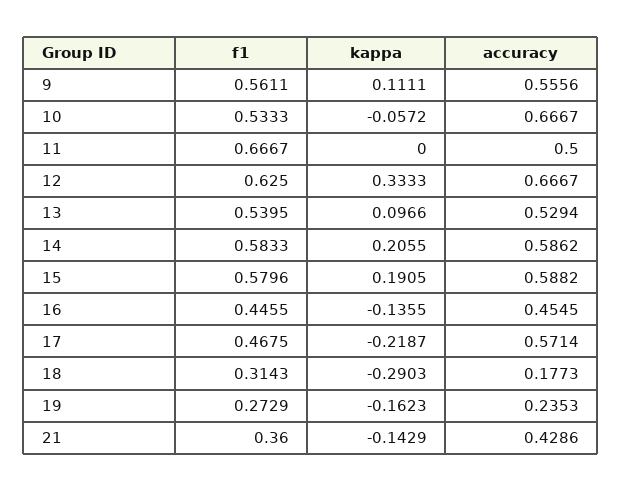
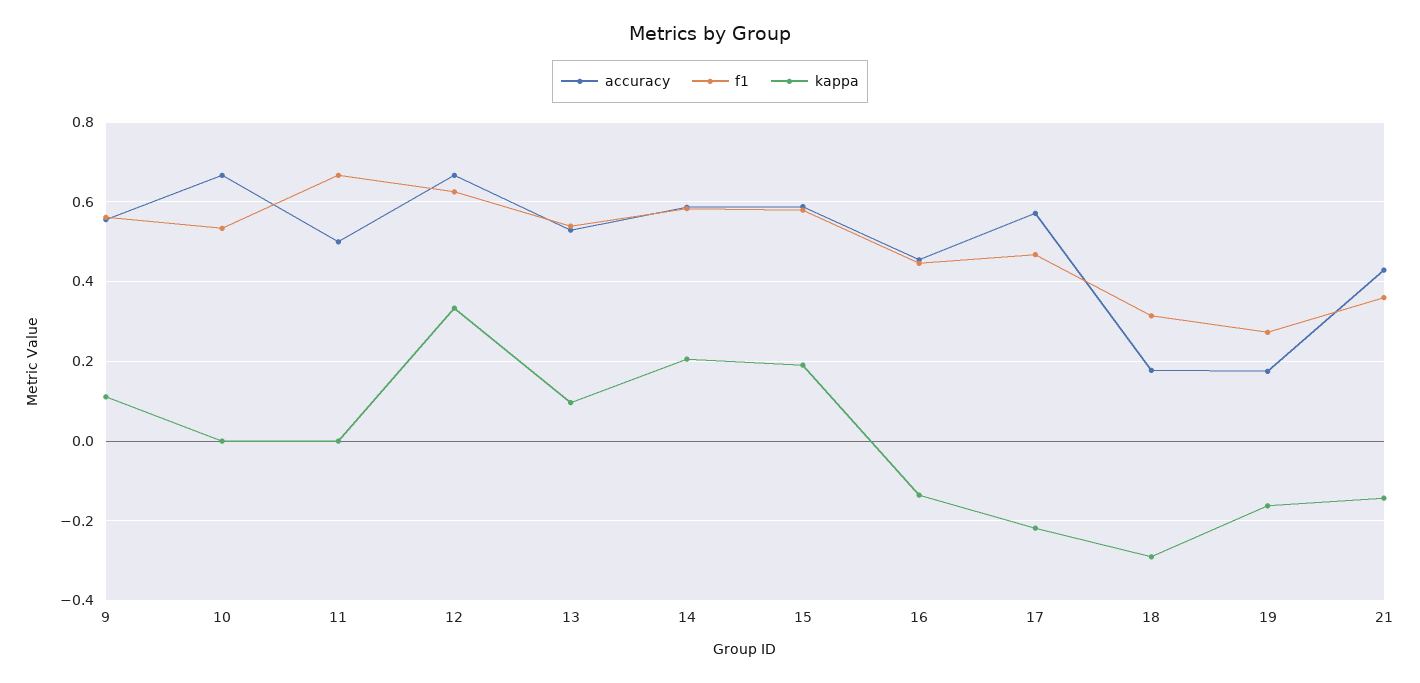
  {
    "f1": {
      "9": 0.5611,
      "10": 0.5333,
      "11": 0.6667,
      "12": 0.625,
      "13": 0.5395,
      "14": 0.5833,
      "15": 0.5796,
      "16": 0.4455,
      "17": 0.4675,
      "18": 0.3143,
      "19": 0.2729,
      "21": 0.36
    },
    "kappa": {
      "9": 0.1111,
-     "10": -0.0572,
+     "10": 0,
      "11": 0,
      "12": 0.3333,
      "13": 0.0966,
      "14": 0.2055,
      "15": 0.1905,
      "16": -0.1355,
      "17": -0.2187,
      "18": -0.2903,
      "19": -0.1623,
      "21": -0.1429
    },
    "accuracy": {
      "9": 0.5556,
      "10": 0.6667,
      "11": 0.5,
      "12": 0.6667,
      "13": 0.5294,
      "14": 0.5862,
      "15": 0.5882,
      "16": 0.4545,
      "17": 0.5714,
      "18": 0.1773,
-     "19": 0.2353,
+     "19": 0.18,
      "21": 0.4286
    }
  }

